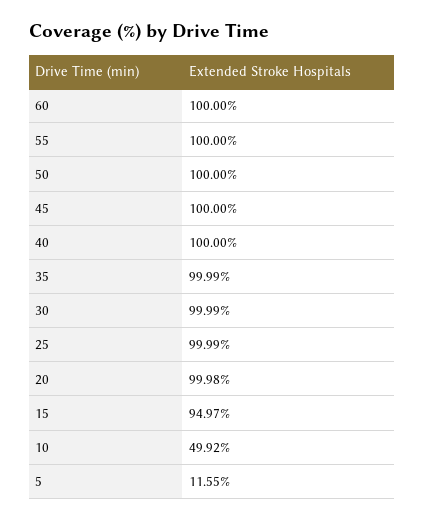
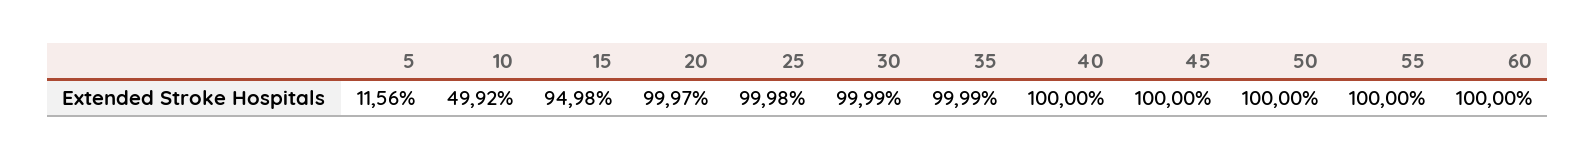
  {
    "60": 100,
    "55": 100,
    "50": 100,
    "45": 100,
    "40": 100,
    "35": 99.99,
    "30": 99.99,
-   "25": 99.99,
+   "25": 99.98,
-   "20": 99.98,
+   "20": 99.97,
-   "15": 94.97,
+   "15": 94.98,
    "10": 49.92,
-   "5": 11.55
+   "5": 11.56
  }

